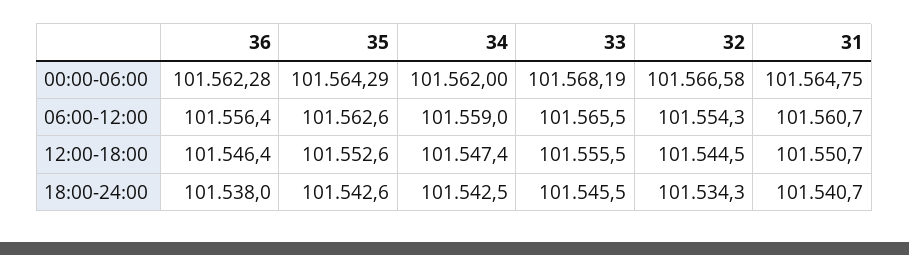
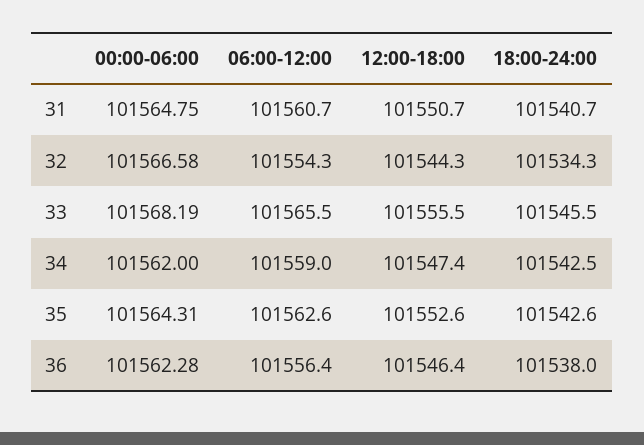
  {
    "36": {
      "00:00-06:00": 101562.28,
      "06:00-12:00": 101556.4,
      "12:00-18:00": 101546.4,
      "18:00-24:00": 101538
    },
    "35": {
-     "00:00-06:00": 101564.29,
+     "00:00-06:00": 101564.31,
      "06:00-12:00": 101562.6,
      "12:00-18:00": 101552.6,
      "18:00-24:00": 101542.6
    },
    "34": {
      "00:00-06:00": 101562,
      "06:00-12:00": 101559,
      "12:00-18:00": 101547.4,
      "18:00-24:00": 101542.5
    },
    "33": {
      "00:00-06:00": 101568.19,
      "06:00-12:00": 101565.5,
      "12:00-18:00": 101555.5,
      "18:00-24:00": 101545.5
    },
    "32": {
      "00:00-06:00": 101566.58,
      "06:00-12:00": 101554.3,
-     "12:00-18:00": 101544.5,
+     "12:00-18:00": 101544.3,
      "18:00-24:00": 101534.3
    },
    "31": {
      "00:00-06:00": 101564.75,
      "06:00-12:00": 101560.7,
      "12:00-18:00": 101550.7,
      "18:00-24:00": 101540.7
    }
  }

